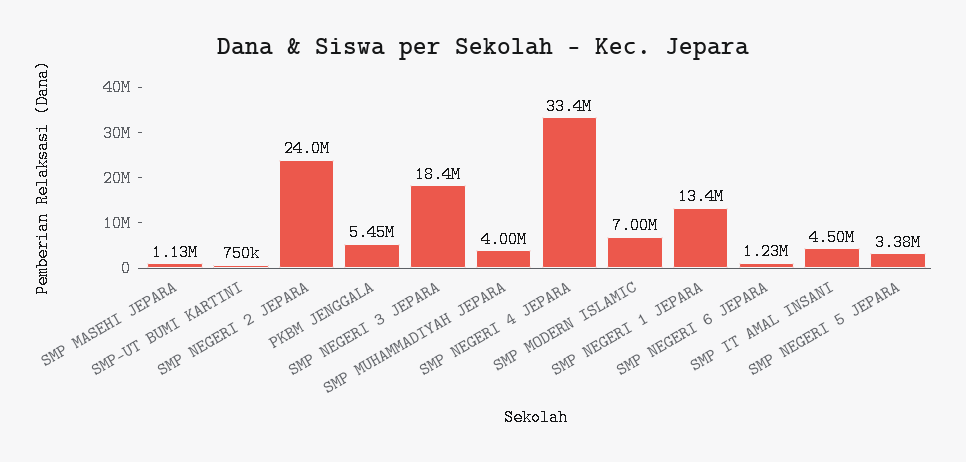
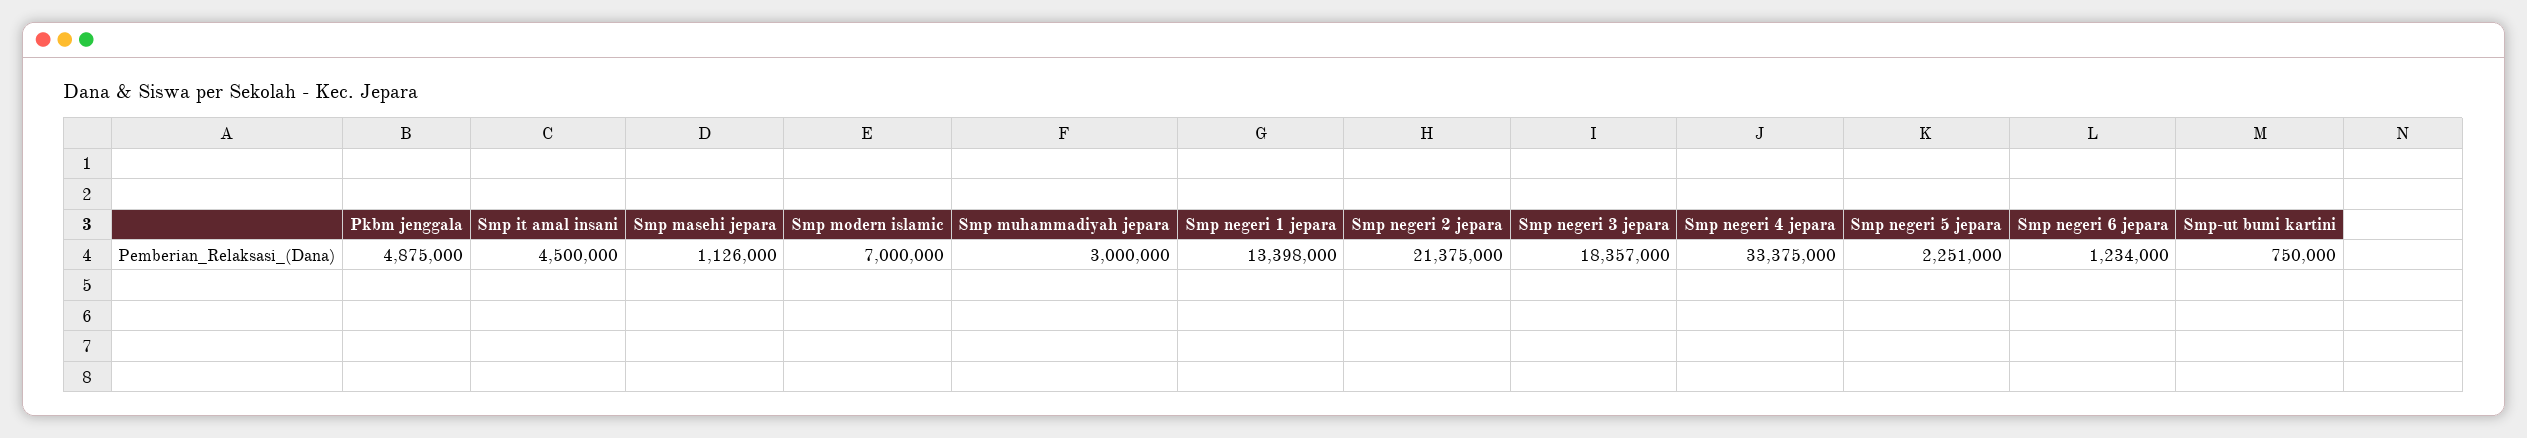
  {
    "SMP MASEHI JEPARA": 1126000,
    "SMP-UT BUMI KARTINI": 750000,
-   "SMP NEGERI 2 JEPARA": 24000000,
+   "SMP NEGERI 2 JEPARA": 21375000,
-   "PKBM JENGGALA": 5450000,
+   "PKBM JENGGALA": 4875000,
    "SMP NEGERI 3 JEPARA": 18357000,
-   "SMP MUHAMMADIYAH JEPARA": 4000000,
+   "SMP MUHAMMADIYAH JEPARA": 3000000,
    "SMP NEGERI 4 JEPARA": 33375000,
    "SMP MODERN ISLAMIC": 7000000,
    "SMP NEGERI 1 JEPARA": 13398000,
    "SMP NEGERI 6 JEPARA": 1234000,
    "SMP IT AMAL INSANI": 4500000,
-   "SMP NEGERI 5 JEPARA": 3380000
+   "SMP NEGERI 5 JEPARA": 2251000
  }

